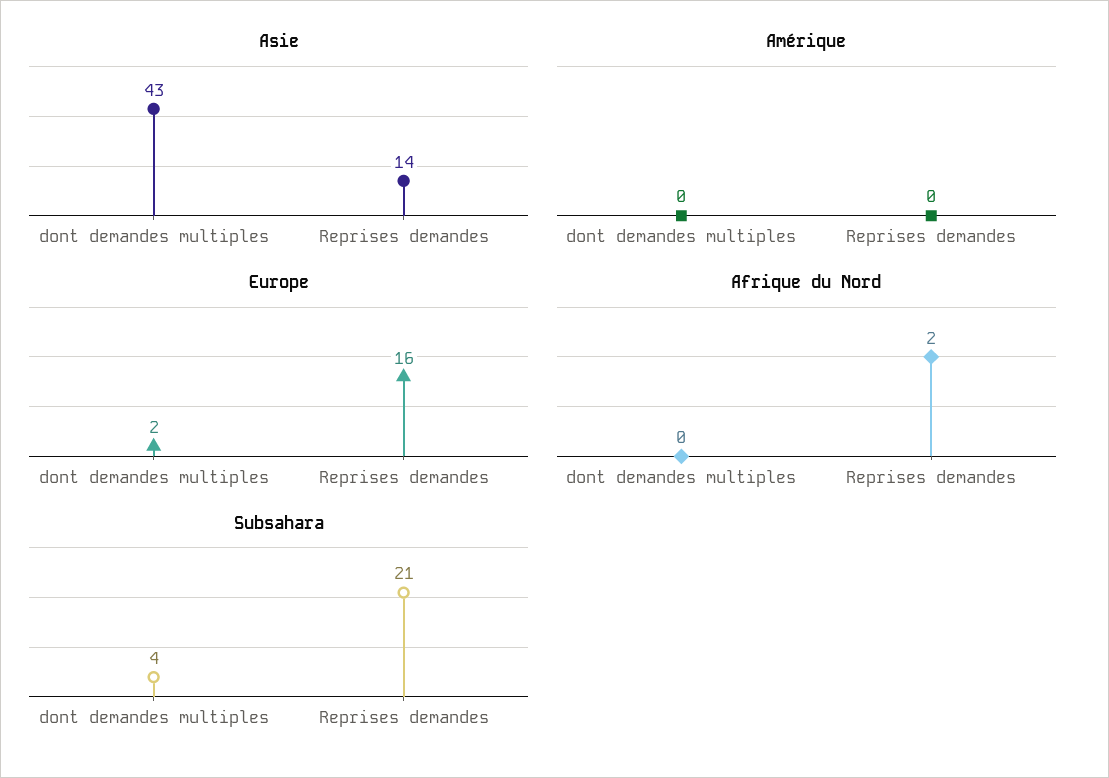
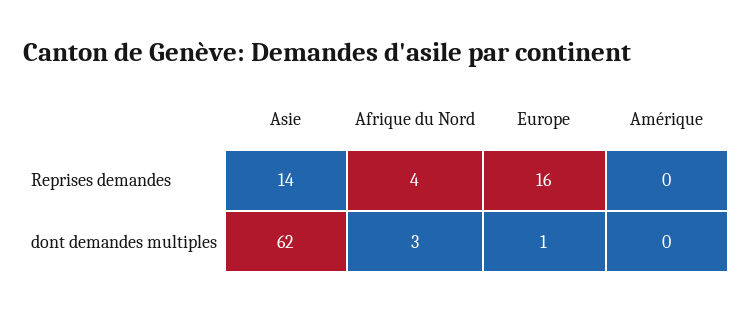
  {
    "Asie": {
-     "dont demandes multiples": 43,
+     "dont demandes multiples": 62,
      "Reprises demandes": 14
    },
    "Amérique": {
      "dont demandes multiples": 0,
      "Reprises demandes": 0
    },
    "Europe": {
-     "dont demandes multiples": 2,
+     "dont demandes multiples": 1,
      "Reprises demandes": 16
    },
    "Afrique du Nord": {
-     "dont demandes multiples": 0,
+     "dont demandes multiples": 3,
-     "Reprises demandes": 2
+     "Reprises demandes": 4
-   },
+   }
-   "Subsahara": {
-     "dont demandes multiples": 4,
-     "Reprises demandes": 21
-   }
  }

